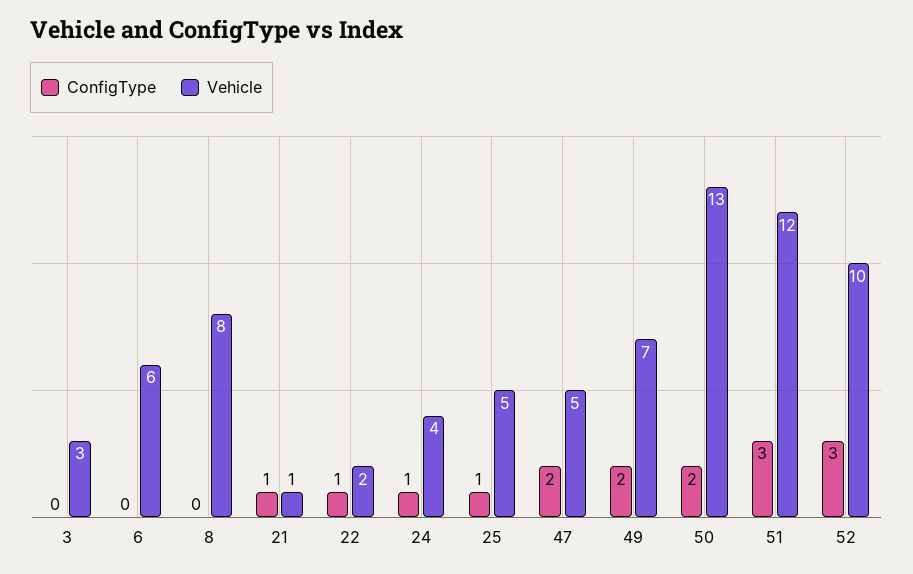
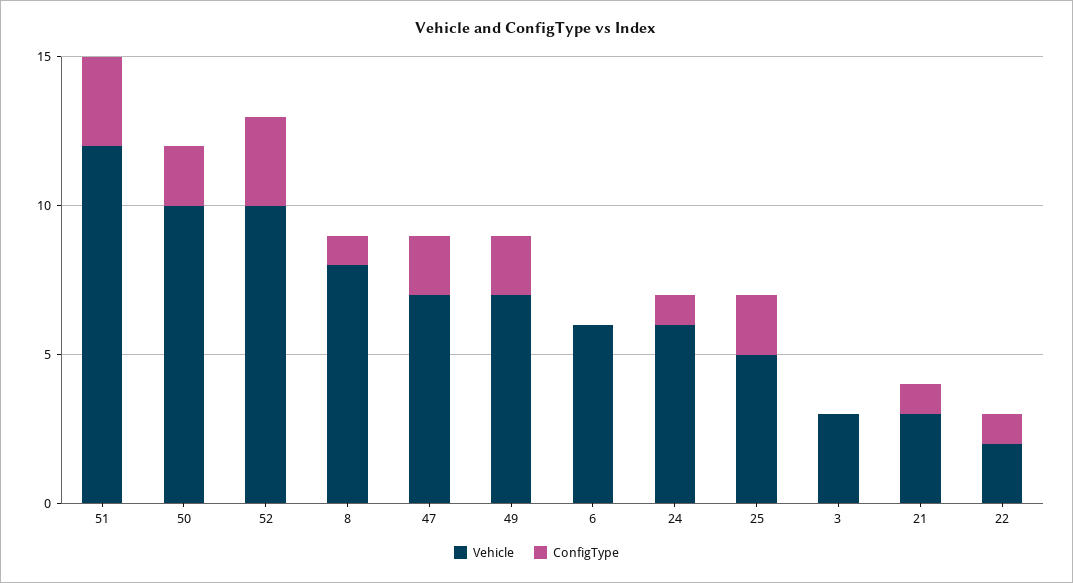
  {
    "ConfigType": {
      "3": 0,
      "6": 0,
-     "8": 0,
+     "8": 1,
      "21": 1,
      "22": 1,
      "24": 1,
-     "25": 1,
+     "25": 2,
      "47": 2,
      "49": 2,
      "50": 2,
      "51": 3,
      "52": 3
    },
    "Vehicle": {
      "3": 3,
      "6": 6,
      "8": 8,
-     "21": 1,
+     "21": 3,
      "22": 2,
-     "24": 4,
+     "24": 6,
      "25": 5,
-     "47": 5,
+     "47": 7,
      "49": 7,
-     "50": 13,
+     "50": 10,
      "51": 12,
      "52": 10
    }
  }

